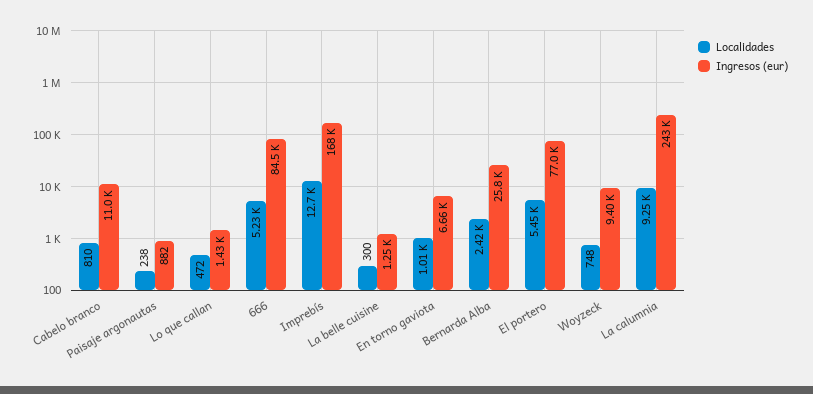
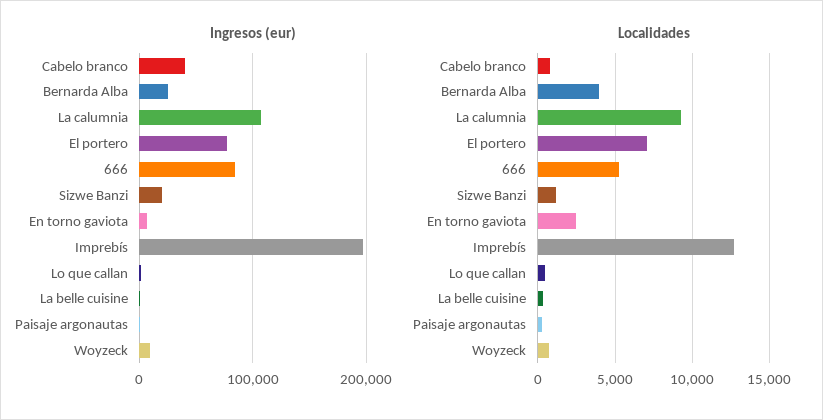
  {
    "Localidades": {
      "Cabelo branco": 810,
      "Paisaje argonautas": 238,
      "Lo que callan": 472,
      "666": 5230,
      "Imprebís": 12700,
      "La belle cuisine": 300,
-     "En torno gaviota": 1010,
+     "En torno gaviota": 2500,
-     "Bernarda Alba": 2420,
+     "Bernarda Alba": 4000,
-     "El portero": 5450,
+     "El portero": 7000,
      "Woyzeck": 748,
-     "La calumnia": 9250
+     "La calumnia": 9250,
+     "Sizwe Banzi": 1000
    },
    "Ingresos (eur)": {
-     "Cabelo branco": 11000,
+     "Cabelo branco": 40000,
      "Paisaje argonautas": 882,
      "Lo que callan": 1430,
      "666": 84500,
-     "Imprebís": 168000,
+     "Imprebís": 200000,
      "La belle cuisine": 1250,
      "En torno gaviota": 6660,
      "Bernarda Alba": 25800,
      "El portero": 77000,
      "Woyzeck": 9400,
-     "La calumnia": 243000
+     "La calumnia": 110000,
+     "Sizwe Banzi": 20000
    }
  }

